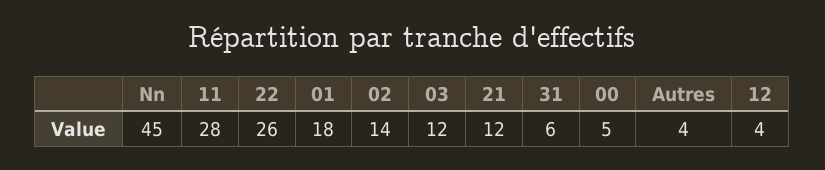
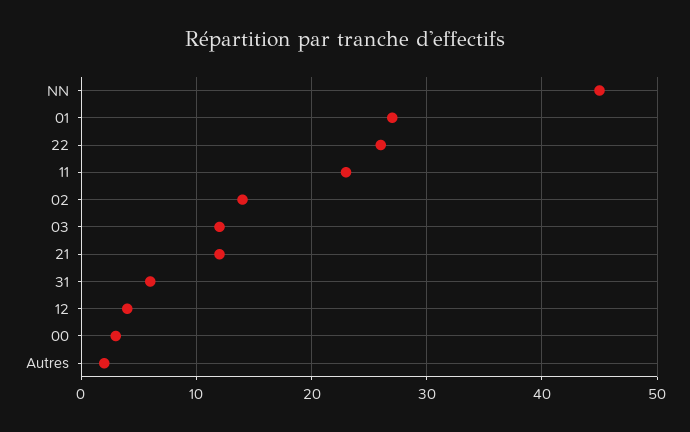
  {
    "Nn": 45,
-   "11": 28,
+   "11": 23,
    "22": 26,
-   "01": 18,
+   "01": 27,
    "02": 14,
    "03": 12,
    "21": 12,
    "31": 6,
-   "00": 5,
+   "00": 3,
-   "Autres": 4,
+   "Autres": 2,
    "12": 4
  }

